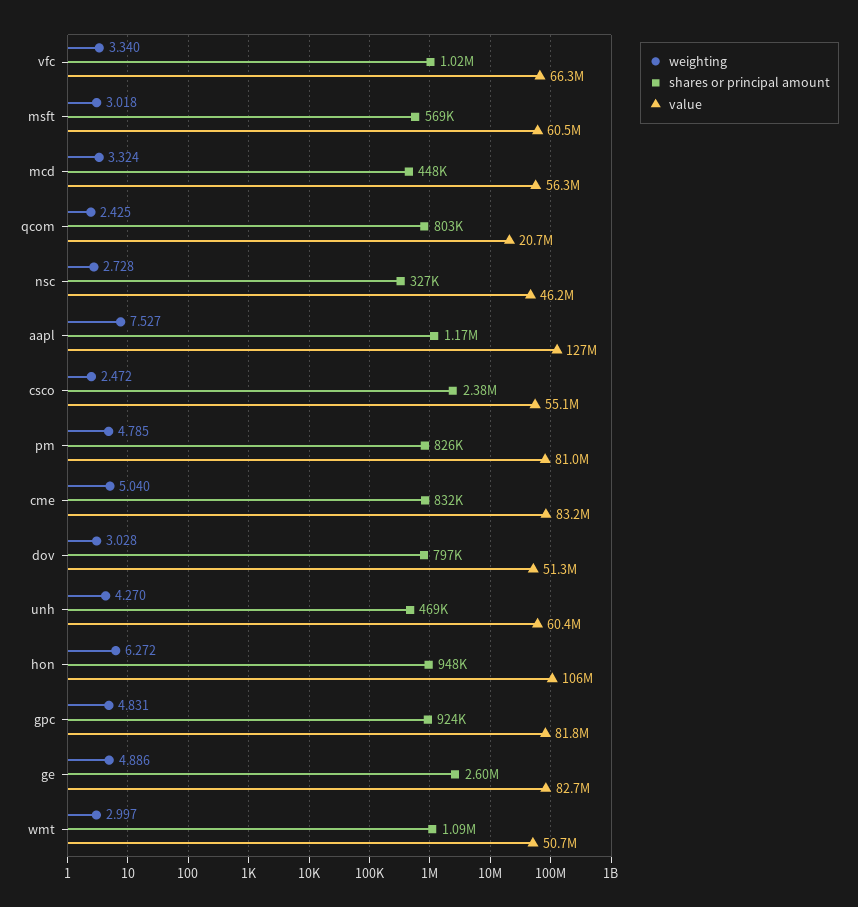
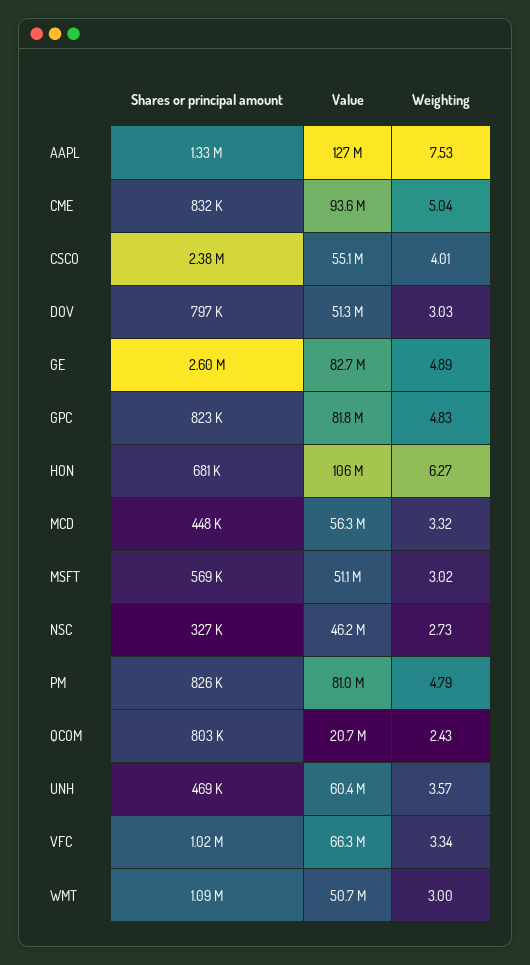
  {
    "weighting": {
      "vfc": 3.34,
      "msft": 3.018,
      "mcd": 3.324,
      "qcom": 2.425,
      "nsc": 2.728,
      "aapl": 7.527,
-     "csco": 2.472,
+     "csco": 4.01,
      "pm": 4.785,
      "cme": 5.04,
      "dov": 3.028,
-     "unh": 4.27,
+     "unh": 3.57,
      "hon": 6.272,
      "gpc": 4.831,
      "ge": 4.886,
      "wmt": 2.997
    },
    "shares or principal amount": {
      "vfc": 1020000,
      "msft": 569000,
      "mcd": 448000,
      "qcom": 803000,
      "nsc": 327000,
-     "aapl": 1170000,
+     "aapl": 1330000,
      "csco": 2380000,
      "pm": 826000,
      "cme": 832000,
      "dov": 797000,
      "unh": 469000,
-     "hon": 948000,
+     "hon": 681000,
-     "gpc": 924000,
+     "gpc": 823000,
      "ge": 2600000,
      "wmt": 1090000
    },
    "value": {
      "vfc": 66300000,
-     "msft": 60500000,
+     "msft": 51100000,
      "mcd": 56300000,
      "qcom": 20700000,
      "nsc": 46200000,
      "aapl": 127000000,
      "csco": 55100000,
      "pm": 81000000,
-     "cme": 83200000,
+     "cme": 93600000,
      "dov": 51300000,
      "unh": 60400000,
      "hon": 106000000,
      "gpc": 81800000,
      "ge": 82700000,
      "wmt": 50700000
    }
  }

